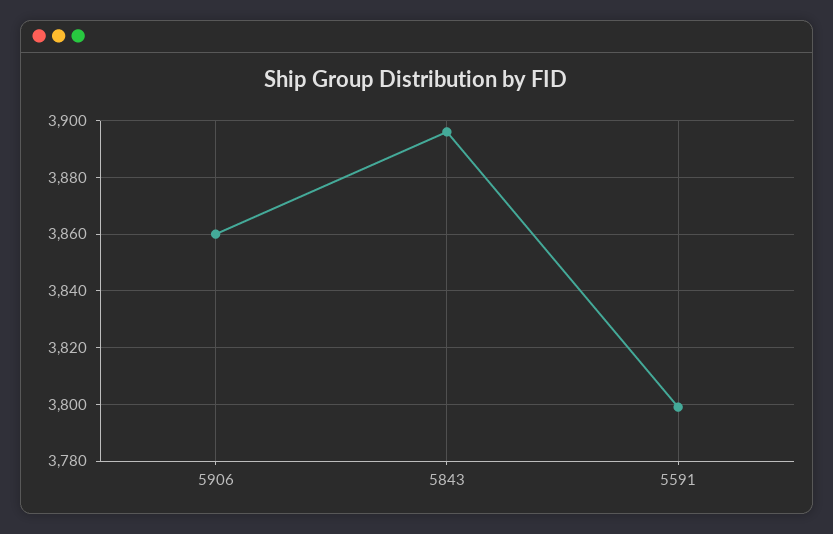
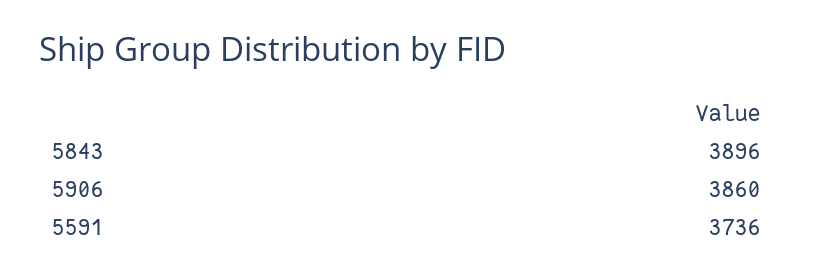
  {
    "5906": 3860,
    "5843": 3896,
-   "5591": 3800
+   "5591": 3736
  }

